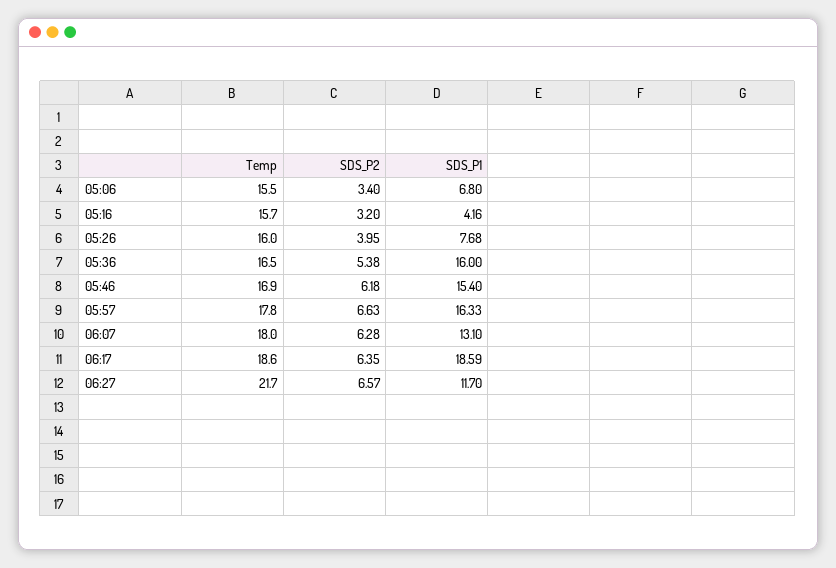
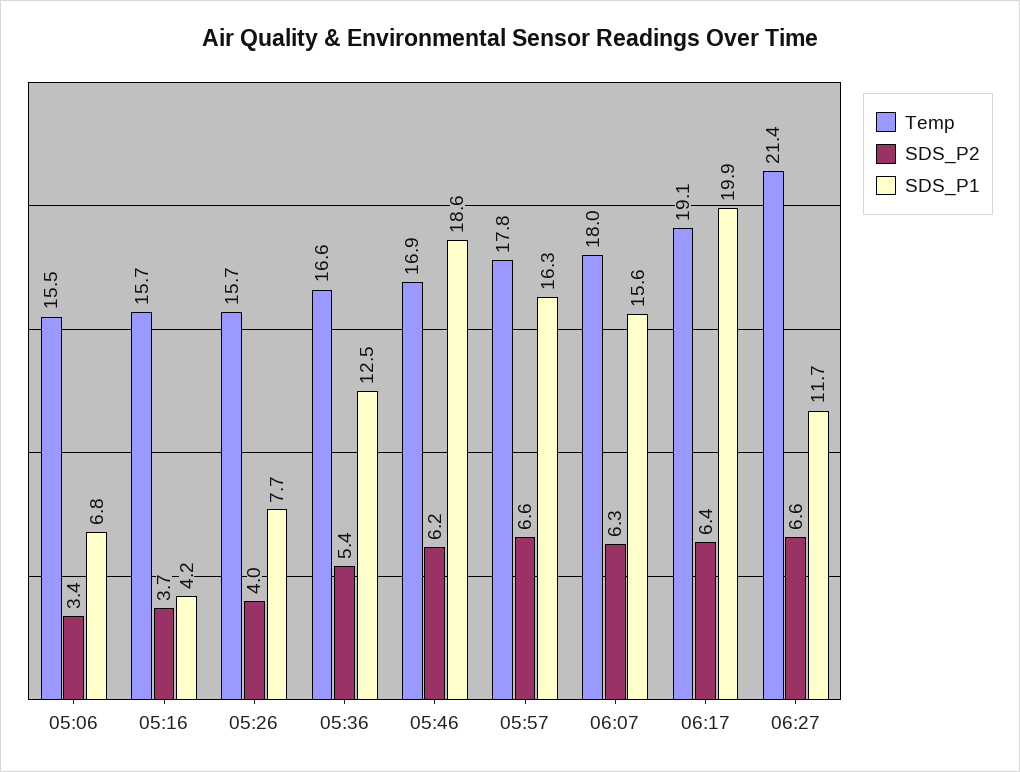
  {
    "Temp": {
      "05:06": 15.5,
      "05:16": 15.7,
-     "05:26": 16,
+     "05:26": 15.7,
-     "05:36": 16.5,
+     "05:36": 16.6,
      "05:46": 16.9,
      "05:57": 17.8,
      "06:07": 18,
-     "06:17": 18.6,
+     "06:17": 19.1,
-     "06:27": 21.7
+     "06:27": 21.4
    },
    "SDS_P2": {
      "05:06": 3.4,
-     "05:16": 3.2,
+     "05:16": 3.7,
      "05:26": 3.95,
      "05:36": 5.38,
      "05:46": 6.18,
      "05:57": 6.63,
      "06:07": 6.28,
      "06:17": 6.35,
      "06:27": 6.57
    },
    "SDS_P1": {
      "05:06": 6.8,
      "05:16": 4.16,
      "05:26": 7.68,
-     "05:36": 16,
+     "05:36": 12.5,
-     "05:46": 15.4,
+     "05:46": 18.6,
      "05:57": 16.33,
-     "06:07": 13.1,
+     "06:07": 15.6,
-     "06:17": 18.59,
+     "06:17": 19.9,
      "06:27": 11.7
    }
  }

